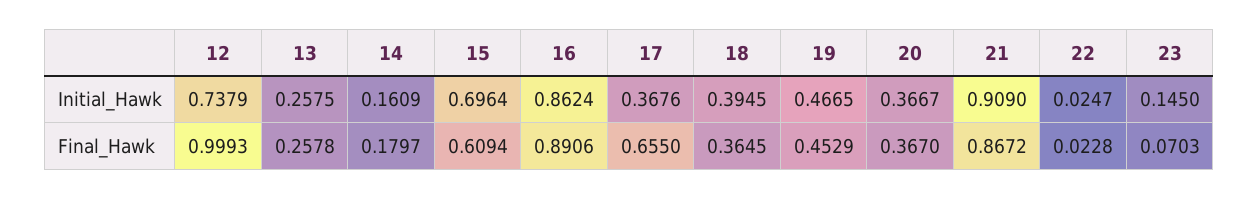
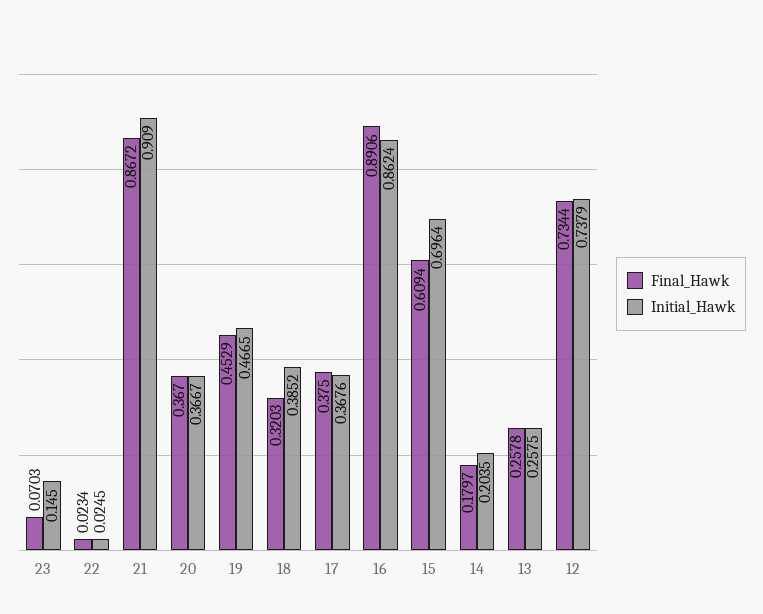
  {
    "Initial_Hawk": {
      "12": 0.7379,
      "13": 0.2575,
-     "14": 0.1609,
+     "14": 0.2035,
      "15": 0.6964,
      "16": 0.8624,
      "17": 0.3676,
-     "18": 0.3945,
+     "18": 0.3852,
      "19": 0.4665,
      "20": 0.3667,
      "21": 0.909,
-     "22": 0.0247,
+     "22": 0.0245,
      "23": 0.145
    },
    "Final_Hawk": {
-     "12": 0.9993,
+     "12": 0.7344,
      "13": 0.2578,
      "14": 0.1797,
      "15": 0.6094,
      "16": 0.8906,
-     "17": 0.655,
+     "17": 0.375,
-     "18": 0.3645,
+     "18": 0.3203,
      "19": 0.4529,
      "20": 0.367,
      "21": 0.8672,
-     "22": 0.0228,
+     "22": 0.0234,
      "23": 0.0703
    }
  }

